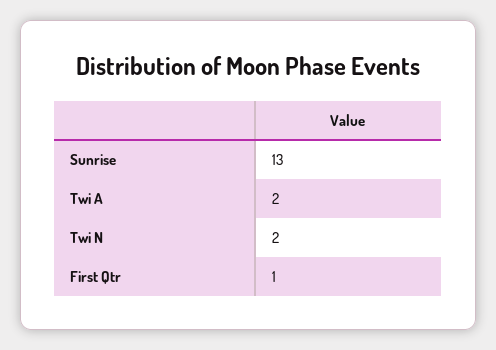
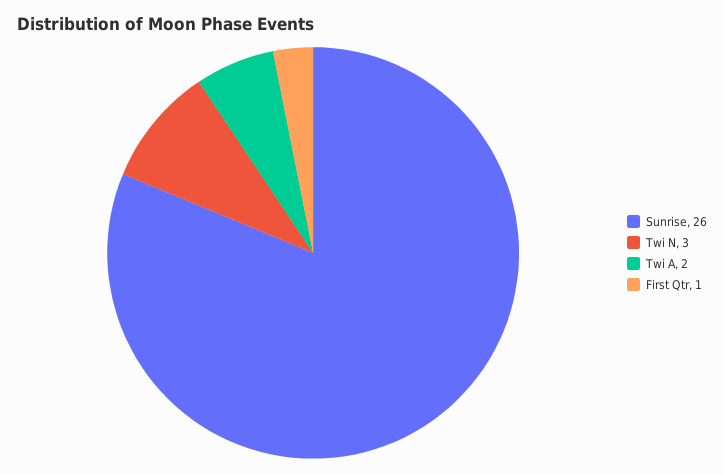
  {
-   "Sunrise": 13,
+   "Sunrise": 26,
    "Twi A": 2,
-   "Twi N": 2,
+   "Twi N": 3,
    "First Qtr": 1
  }

